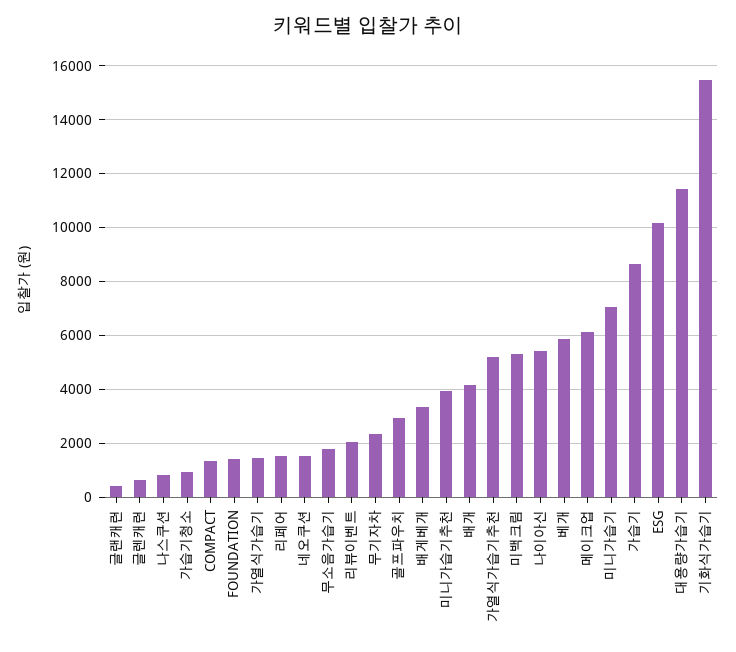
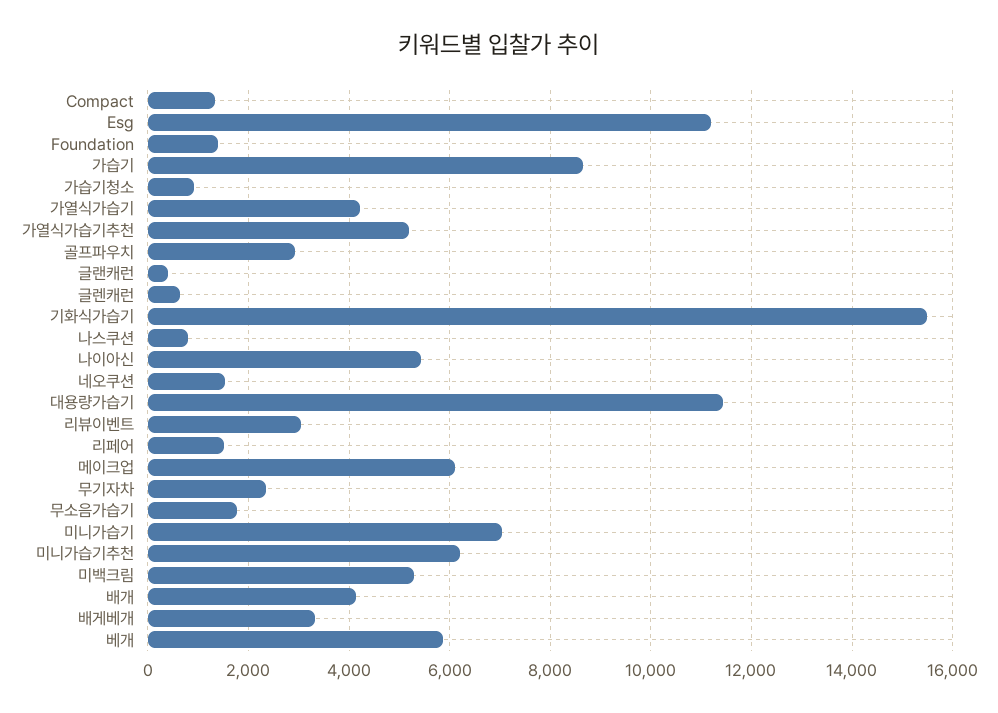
  {
    "글랜캐런": 400,
    "글렌캐런": 600,
    "나스쿠션": 800,
    "가습기청소": 1000,
    "COMPACT": 1400,
    "FOUNDATION": 1400,
-   "가열식가습기": 1500,
+   "가열식가습기": 4200,
    "리페어": 1600,
    "네오쿠션": 1600,
    "무소음가습기": 1800,
-   "리뷰이벤트": 2000,
+   "리뷰이벤트": 3000,
    "무기자차": 2400,
    "골프파우치": 3000,
    "배게베개": 3400,
-   "미니가습기추천": 4000,
+   "미니가습기추천": 6200,
    "배개": 4200,
    "가열식가습기추천": 5200,
    "미백크림": 5200,
    "나이아신": 5400,
    "베개": 5800,
    "메이크업": 6200,
    "미니가습기": 7000,
    "가습기": 8600,
-   "ESG": 10250,
+   "ESG": 11200,
    "대용량가습기": 11400,
    "기화식가습기": 15400
  }

